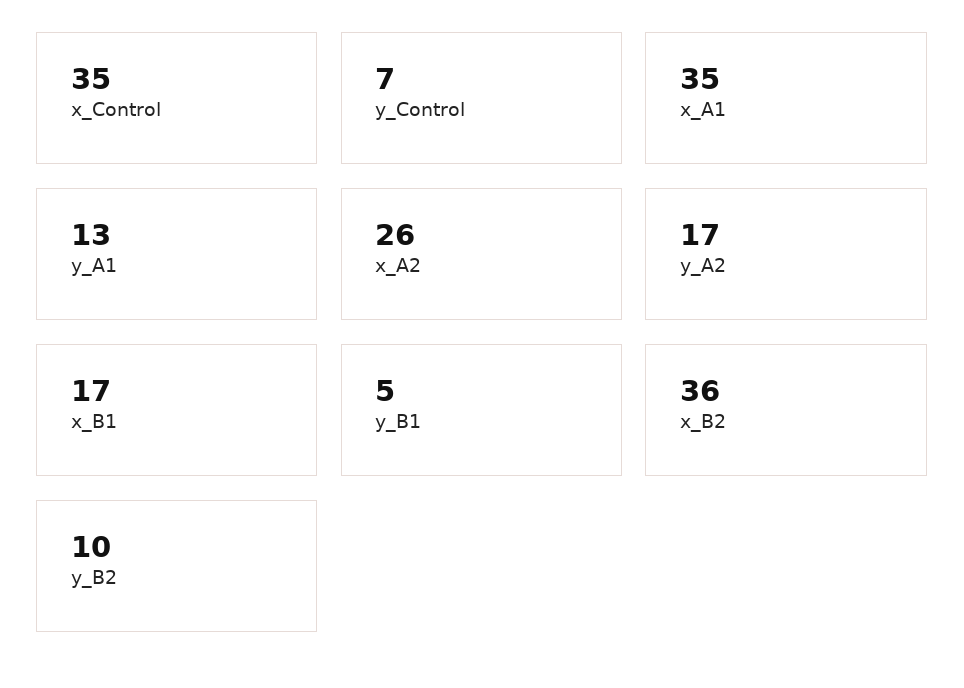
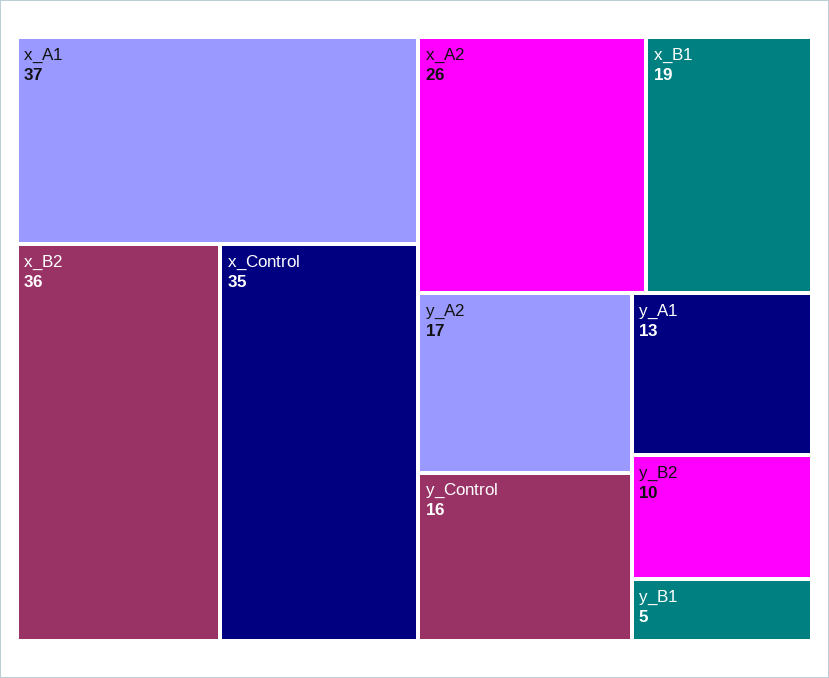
  {
    "x_Control": 35,
-   "y_Control": 7,
+   "y_Control": 16,
-   "x_A1": 35,
+   "x_A1": 37,
    "y_A1": 13,
    "x_A2": 26,
    "y_A2": 17,
-   "x_B1": 17,
+   "x_B1": 19,
    "y_B1": 5,
    "x_B2": 36,
    "y_B2": 10
  }

